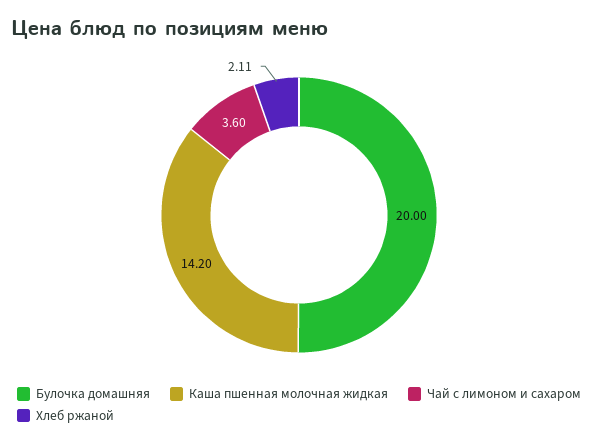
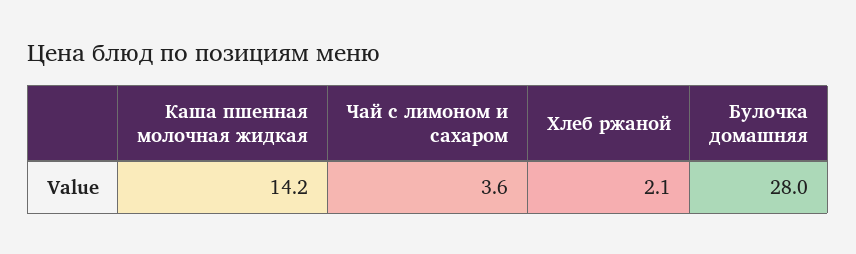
  {
-   "Булочка домашняя": 20,
+   "Булочка домашняя": 28,
    "Каша пшенная молочная жидкая": 14.2,
    "Чай с лимоном и сахаром": 3.6,
    "Хлеб ржаной": 2.11
  }

